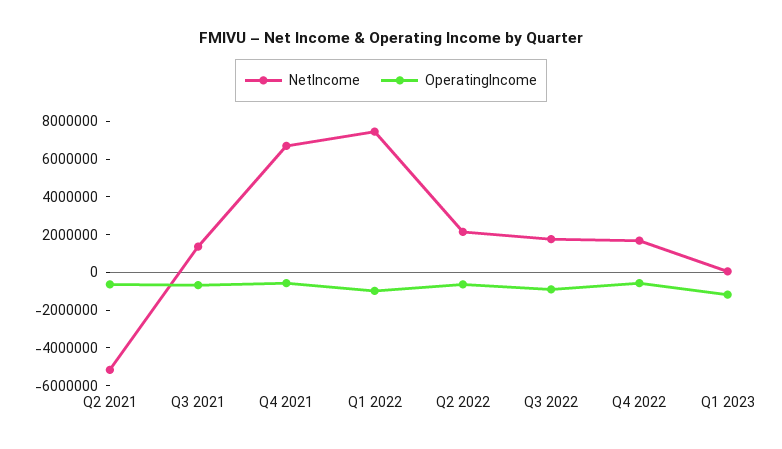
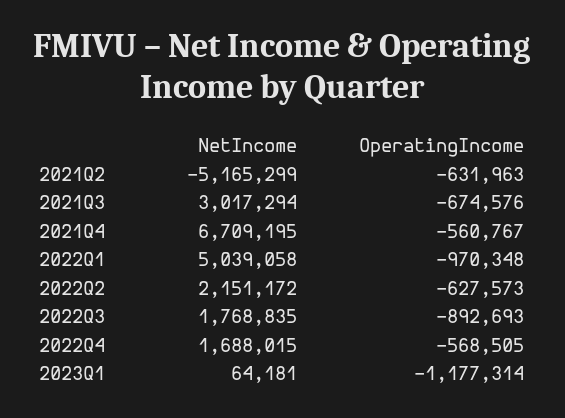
  {
    "NetIncome": {
      "Q2 2021": -5165299,
-     "Q3 2021": 1500000,
+     "Q3 2021": 3017294,
      "Q4 2021": 6709195,
-     "Q1 2022": 7500000,
+     "Q1 2022": 5039058,
      "Q2 2022": 2151172,
      "Q3 2022": 1768835,
      "Q4 2022": 1688015,
      "Q1 2023": 64181
    },
    "OperatingIncome": {
      "Q2 2021": -631963,
      "Q3 2021": -674576,
      "Q4 2021": -560767,
      "Q1 2022": -970348,
      "Q2 2022": -627573,
      "Q3 2022": -892693,
      "Q4 2022": -568505,
      "Q1 2023": -1177314
    }
  }

